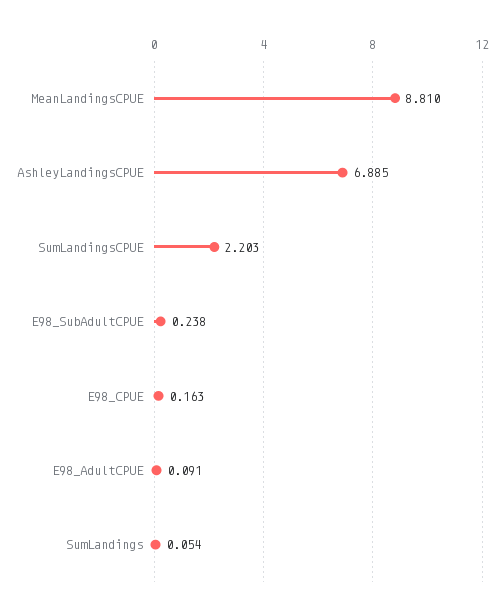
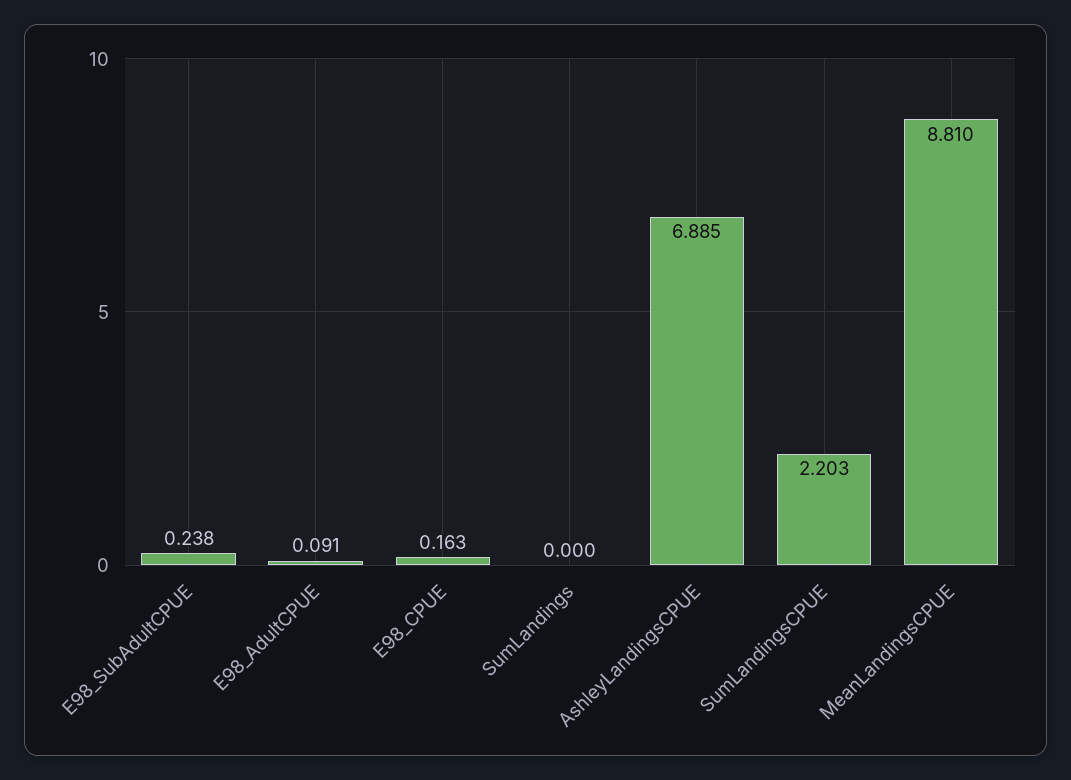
  {
    "MeanLandingsCPUE": 8.81,
    "AshleyLandingsCPUE": 6.885,
    "SumLandingsCPUE": 2.203,
    "E98_SubAdultCPUE": 0.238,
    "E98_CPUE": 0.163,
    "E98_AdultCPUE": 0.091,
-   "SumLandings": 0.054
+   "SumLandings": 0
  }

